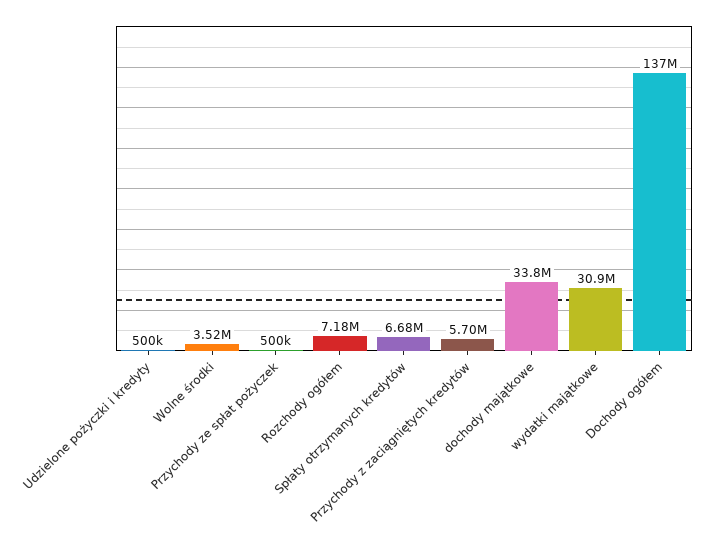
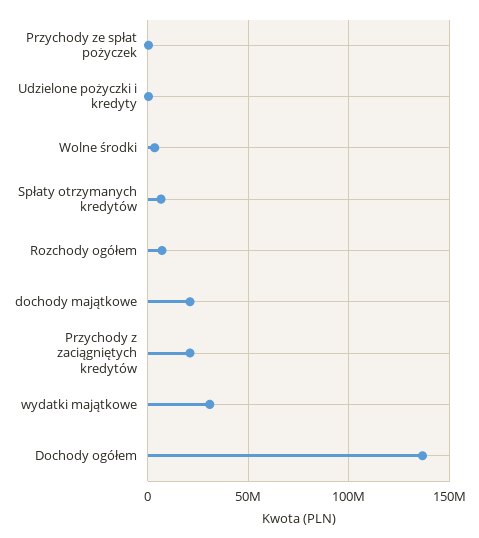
  {
    "Udzielone pożyczki i kredyty": 500000,
    "Wolne środki": 3520000,
    "Przychody ze spłat pożyczek": 500000,
    "Rozchody ogółem": 7180000,
    "Spłaty otrzymanych kredytów": 6680000,
-   "Przychody z zaciągniętych kredytów": 5700000,
+   "Przychody z zaciągniętych kredytów": 20000000,
-   "dochody majątkowe": 33800000,
+   "dochody majątkowe": 20000000,
    "wydatki majątkowe": 30900000,
    "Dochody ogółem": 137000000
  }

